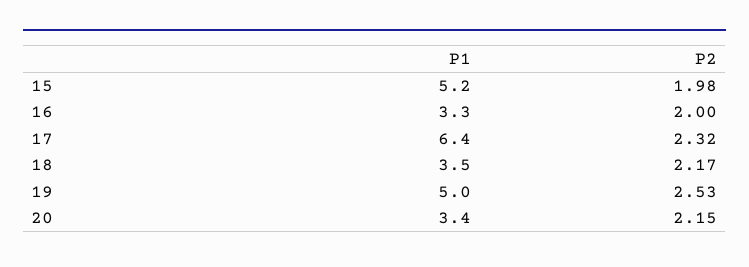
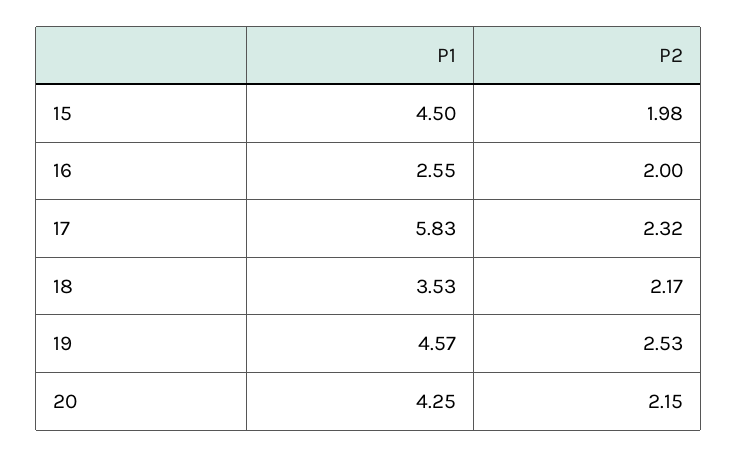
  {
    "P1": {
-     "15": 5.2,
+     "15": 4.5,
-     "16": 3.3,
+     "16": 2.55,
-     "17": 6.4,
+     "17": 5.83,
      "18": 3.53,
-     "19": 5,
+     "19": 4.57,
-     "20": 3.4
+     "20": 4.25
    },
    "P2": {
      "15": 1.98,
      "16": 2,
      "17": 2.32,
      "18": 2.17,
      "19": 2.53,
      "20": 2.15
    }
  }

